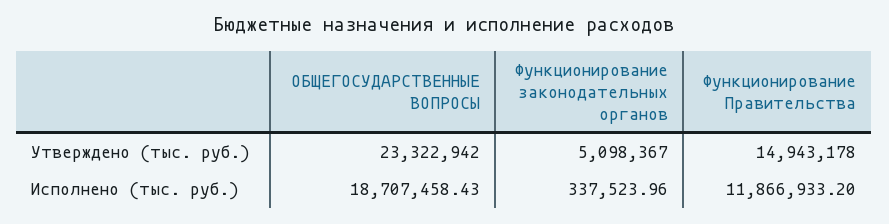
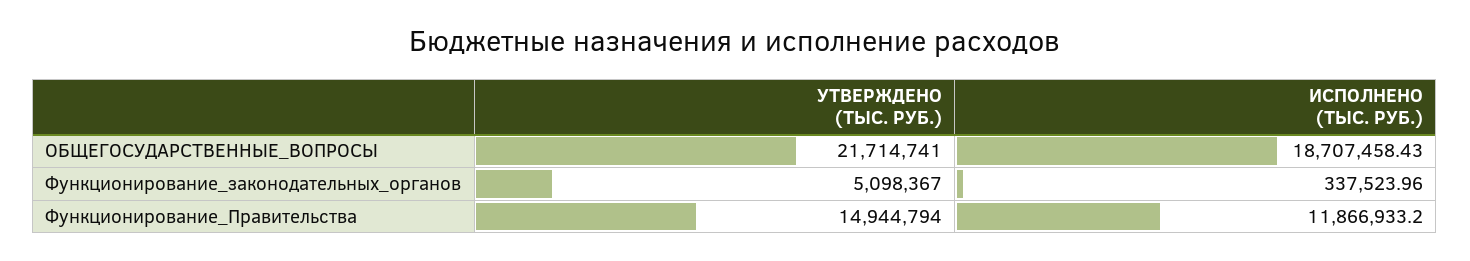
  {
    "ОБЩЕГОСУДАРСТВЕННЫЕ ВОПРОСЫ": {
-     "Утверждено (тыс. руб.)": 23322942,
+     "Утверждено (тыс. руб.)": 21714741,
      "Исполнено (тыс. руб.)": 18707458.43
    },
    "Функционирование законодательных органов": {
      "Утверждено (тыс. руб.)": 5098367,
      "Исполнено (тыс. руб.)": 337523.96
    },
    "Функционирование Правительства": {
-     "Утверждено (тыс. руб.)": 14943178,
+     "Утверждено (тыс. руб.)": 14944794,
      "Исполнено (тыс. руб.)": 11866933.2
    }
  }

